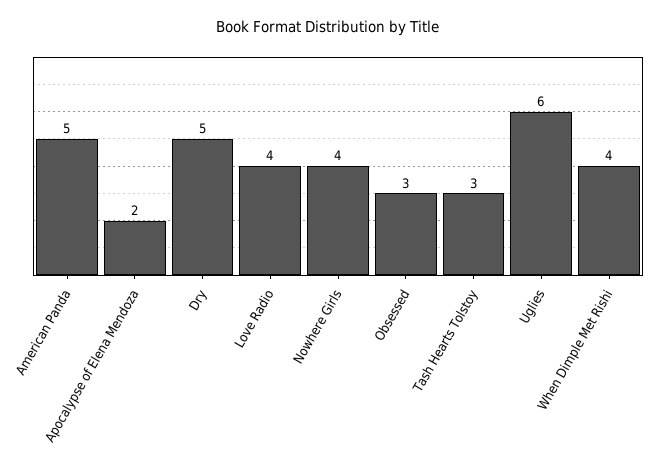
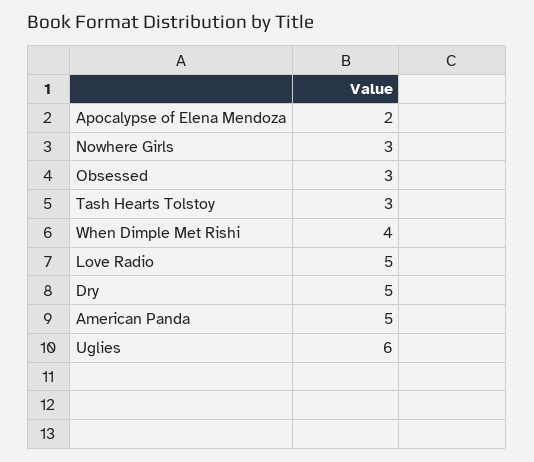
  {
    "American Panda": 5,
    "Apocalypse of Elena Mendoza": 2,
    "Dry": 5,
-   "Love Radio": 4,
+   "Love Radio": 5,
-   "Nowhere Girls": 4,
+   "Nowhere Girls": 3,
    "Obsessed": 3,
    "Tash Hearts Tolstoy": 3,
    "Uglies": 6,
    "When Dimple Met Rishi": 4
  }

